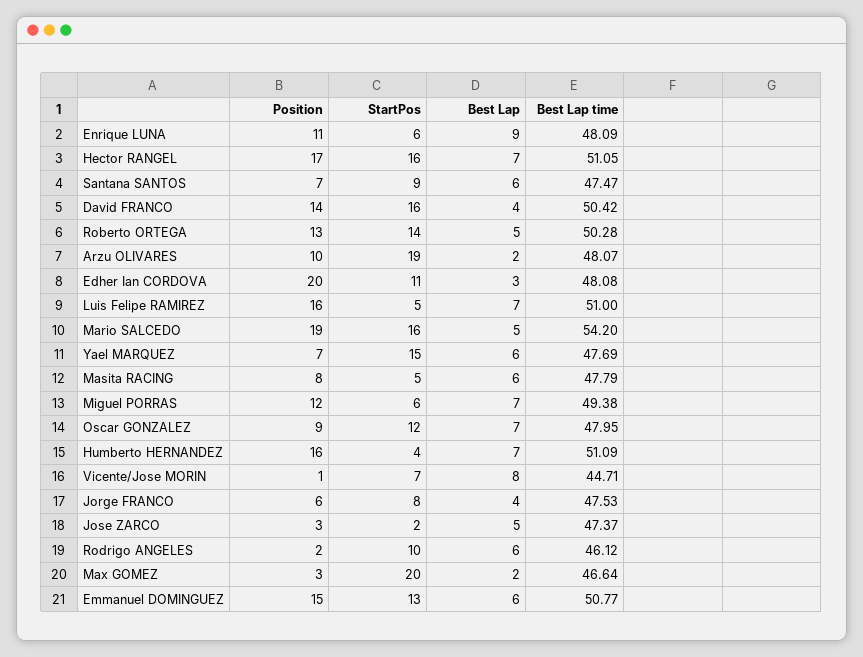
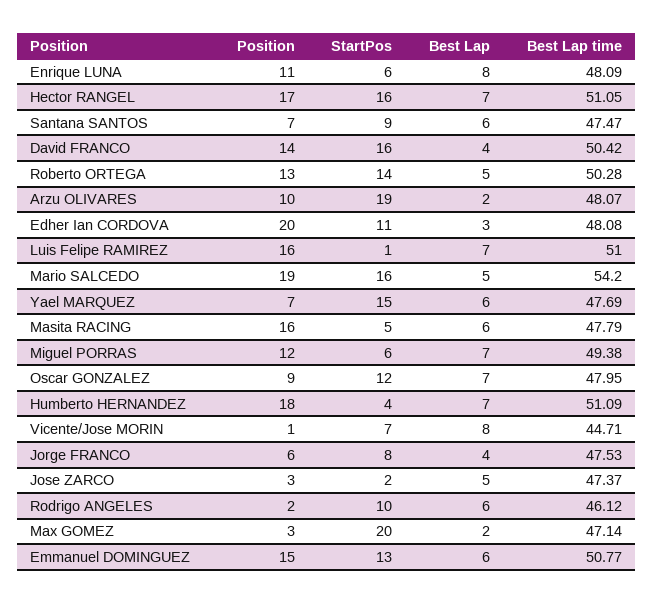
  {
    "Position": {
      "Enrique LUNA": 11,
      "Hector RANGEL": 17,
      "Santana SANTOS": 7,
      "David FRANCO": 14,
      "Roberto ORTEGA": 13,
      "Arzu OLIVARES": 10,
      "Edher Ian CORDOVA": 20,
      "Luis Felipe RAMIREZ": 16,
      "Mario SALCEDO": 19,
      "Yael MARQUEZ": 7,
-     "Masita RACING": 8,
+     "Masita RACING": 16,
      "Miguel PORRAS": 12,
      "Oscar GONZALEZ": 9,
-     "Humberto HERNANDEZ": 16,
+     "Humberto HERNANDEZ": 18,
      "Vicente/Jose MORIN": 1,
      "Jorge FRANCO": 6,
      "Jose ZARCO": 3,
      "Rodrigo ANGELES": 2,
      "Max GOMEZ": 3,
      "Emmanuel DOMINGUEZ": 15
    },
    "StartPos": {
      "Enrique LUNA": 6,
      "Hector RANGEL": 16,
      "Santana SANTOS": 9,
      "David FRANCO": 16,
      "Roberto ORTEGA": 14,
      "Arzu OLIVARES": 19,
      "Edher Ian CORDOVA": 11,
-     "Luis Felipe RAMIREZ": 5,
+     "Luis Felipe RAMIREZ": 1,
      "Mario SALCEDO": 16,
      "Yael MARQUEZ": 15,
      "Masita RACING": 5,
      "Miguel PORRAS": 6,
      "Oscar GONZALEZ": 12,
      "Humberto HERNANDEZ": 4,
      "Vicente/Jose MORIN": 7,
      "Jorge FRANCO": 8,
      "Jose ZARCO": 2,
      "Rodrigo ANGELES": 10,
      "Max GOMEZ": 20,
      "Emmanuel DOMINGUEZ": 13
    },
    "Best Lap": {
-     "Enrique LUNA": 9,
+     "Enrique LUNA": 8,
      "Hector RANGEL": 7,
      "Santana SANTOS": 6,
      "David FRANCO": 4,
      "Roberto ORTEGA": 5,
      "Arzu OLIVARES": 2,
      "Edher Ian CORDOVA": 3,
      "Luis Felipe RAMIREZ": 7,
      "Mario SALCEDO": 5,
      "Yael MARQUEZ": 6,
      "Masita RACING": 6,
      "Miguel PORRAS": 7,
      "Oscar GONZALEZ": 7,
      "Humberto HERNANDEZ": 7,
      "Vicente/Jose MORIN": 8,
      "Jorge FRANCO": 4,
      "Jose ZARCO": 5,
      "Rodrigo ANGELES": 6,
      "Max GOMEZ": 2,
      "Emmanuel DOMINGUEZ": 6
    },
    "Best Lap time": {
      "Enrique LUNA": 48.09,
      "Hector RANGEL": 51.05,
      "Santana SANTOS": 47.47,
      "David FRANCO": 50.42,
      "Roberto ORTEGA": 50.28,
      "Arzu OLIVARES": 48.07,
      "Edher Ian CORDOVA": 48.08,
      "Luis Felipe RAMIREZ": 51,
      "Mario SALCEDO": 54.2,
      "Yael MARQUEZ": 47.69,
      "Masita RACING": 47.79,
      "Miguel PORRAS": 49.38,
      "Oscar GONZALEZ": 47.95,
      "Humberto HERNANDEZ": 51.09,
      "Vicente/Jose MORIN": 44.71,
      "Jorge FRANCO": 47.53,
      "Jose ZARCO": 47.37,
      "Rodrigo ANGELES": 46.12,
-     "Max GOMEZ": 46.64,
+     "Max GOMEZ": 47.14,
      "Emmanuel DOMINGUEZ": 50.77
    }
  }

